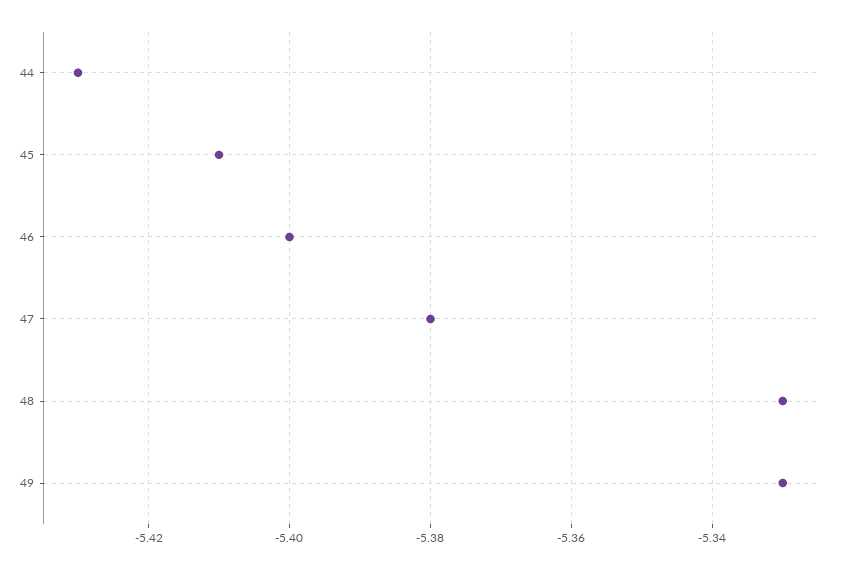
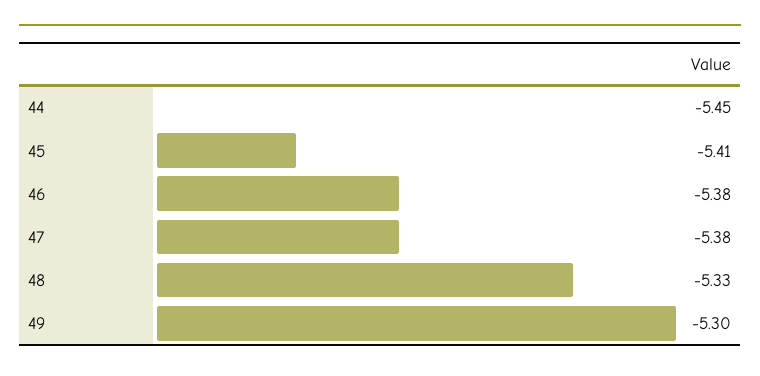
  {
-   "44": -5.43,
+   "44": -5.45,
    "45": -5.41,
-   "46": -5.4,
+   "46": -5.38,
    "47": -5.38,
    "48": -5.33,
-   "49": -5.33
+   "49": -5.3
  }

